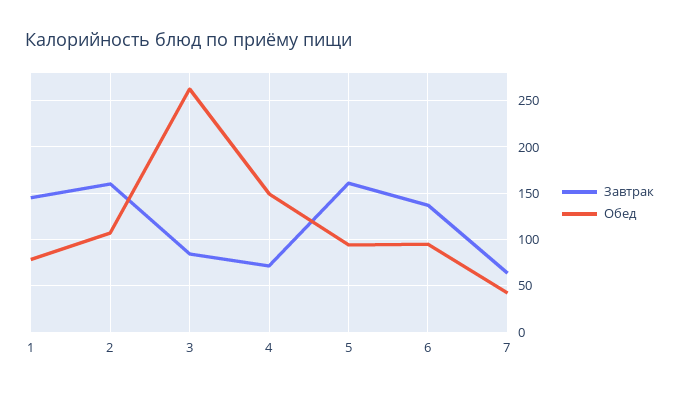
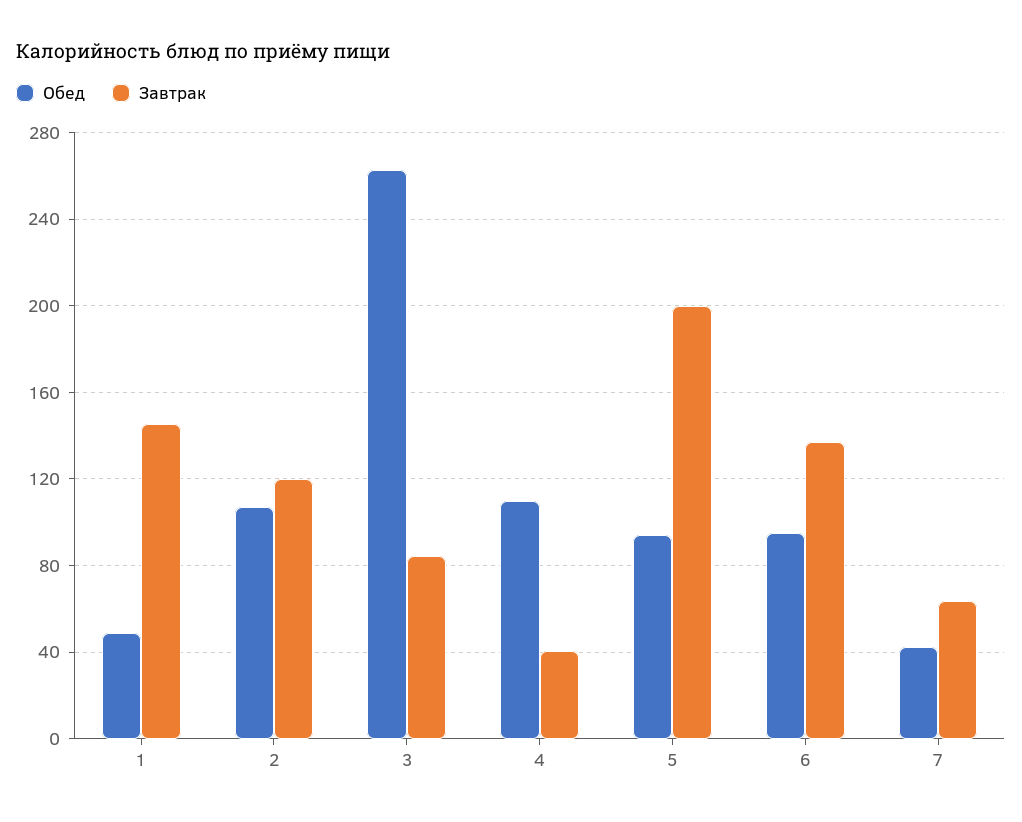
  {
    "Завтрак": {
      "1": 145,
-     "2": 160,
+     "2": 120,
      "3": 85,
-     "4": 70,
+     "4": 40,
-     "5": 160,
+     "5": 200,
      "6": 135,
      "7": 65
    },
    "Обед": {
-     "1": 80,
+     "1": 50,
      "2": 105,
      "3": 265,
-     "4": 150,
+     "4": 110,
      "5": 95,
      "6": 95,
      "7": 40
    }
  }

